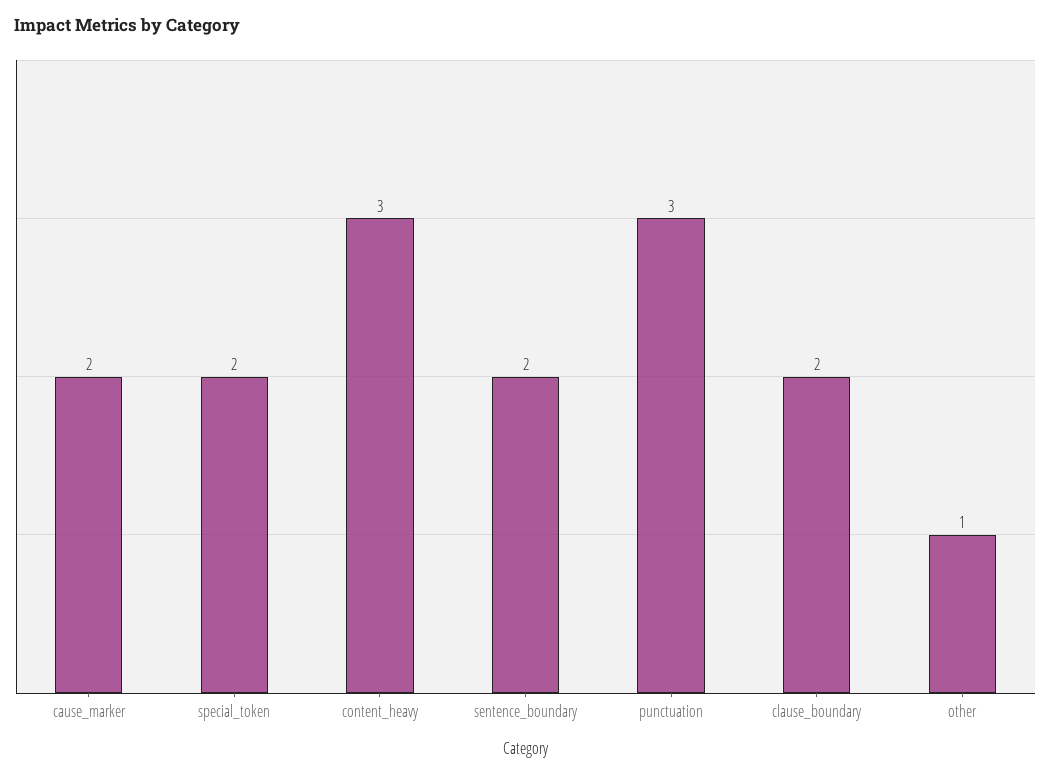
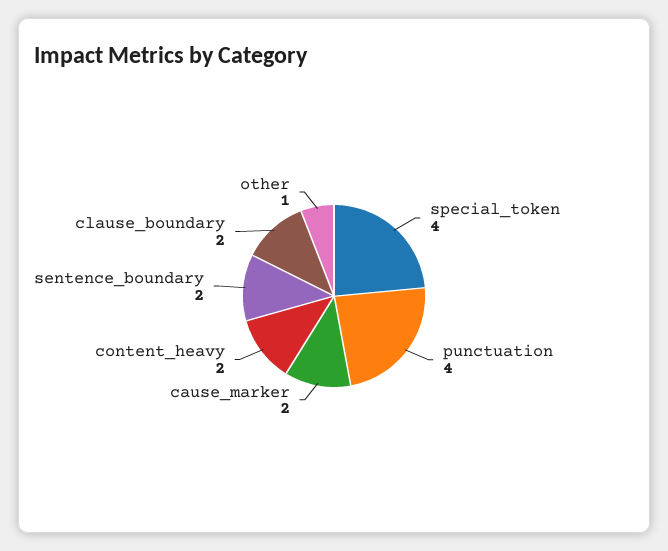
  {
    "cause_marker": 2,
-   "special_token": 2,
+   "special_token": 4,
-   "content_heavy": 3,
+   "content_heavy": 2,
    "sentence_boundary": 2,
-   "punctuation": 3,
+   "punctuation": 4,
    "clause_boundary": 2,
    "other": 1
  }

